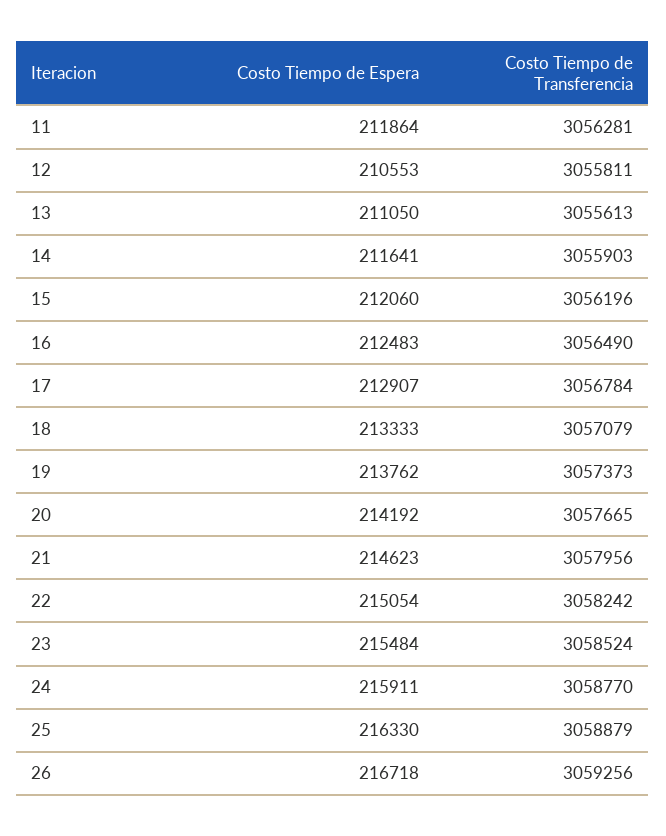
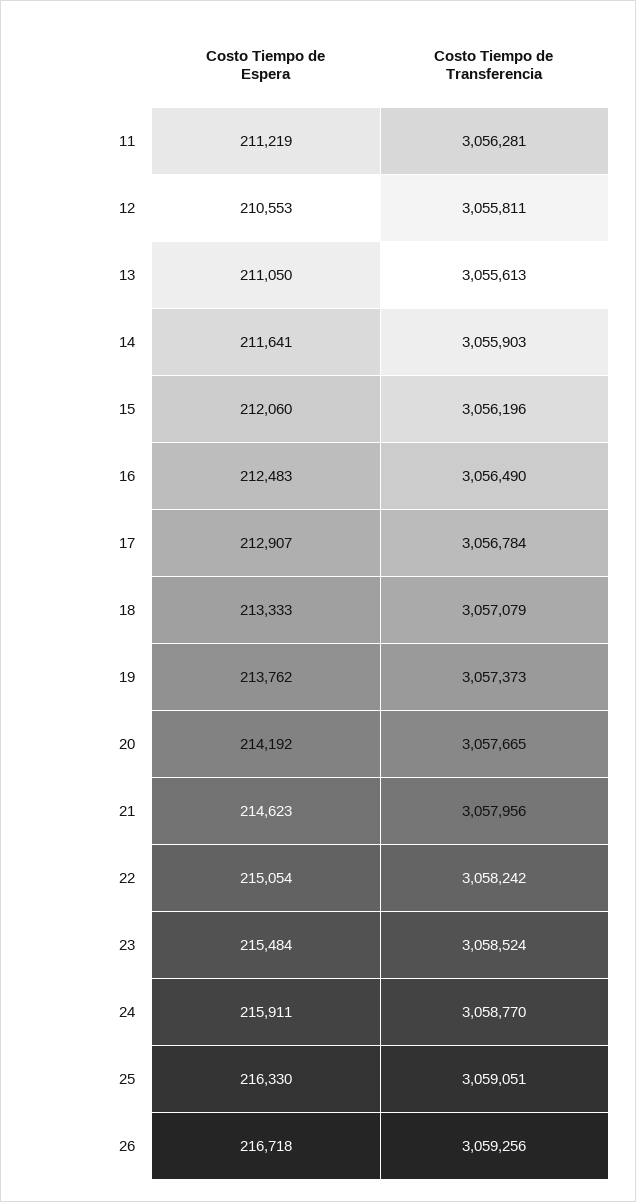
  {
    "Costo Tiempo de Espera": {
-     "11": 211864,
+     "11": 211219,
      "12": 210553,
      "13": 211050,
      "14": 211641,
      "15": 212060,
      "16": 212483,
      "17": 212907,
      "18": 213333,
      "19": 213762,
      "20": 214192,
      "21": 214623,
      "22": 215054,
      "23": 215484,
      "24": 215911,
      "25": 216330,
      "26": 216718
    },
    "Costo Tiempo de Transferencia": {
      "11": 3056281,
      "12": 3055811,
      "13": 3055613,
      "14": 3055903,
      "15": 3056196,
      "16": 3056490,
      "17": 3056784,
      "18": 3057079,
      "19": 3057373,
      "20": 3057665,
      "21": 3057956,
      "22": 3058242,
      "23": 3058524,
      "24": 3058770,
-     "25": 3058879,
+     "25": 3059051,
      "26": 3059256
    }
  }

